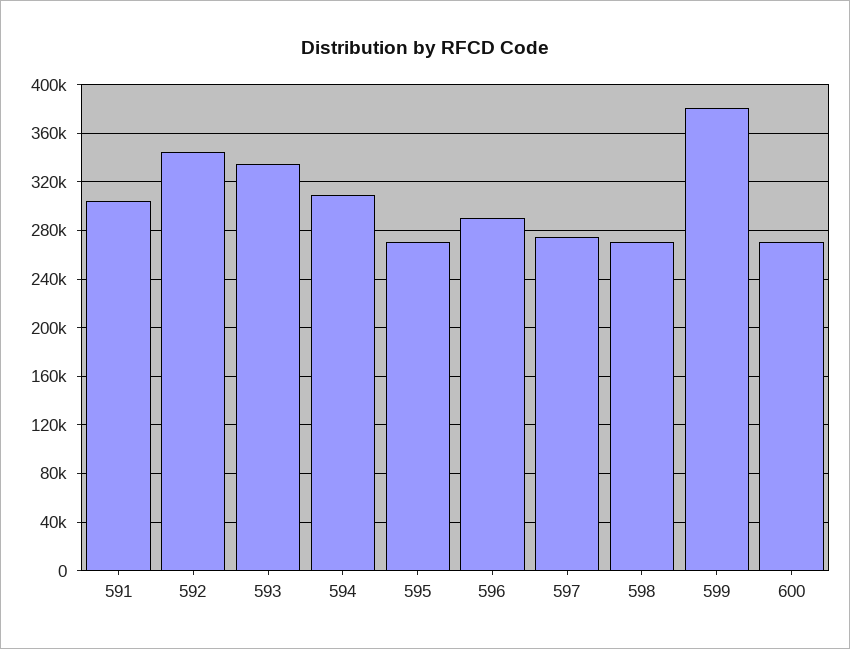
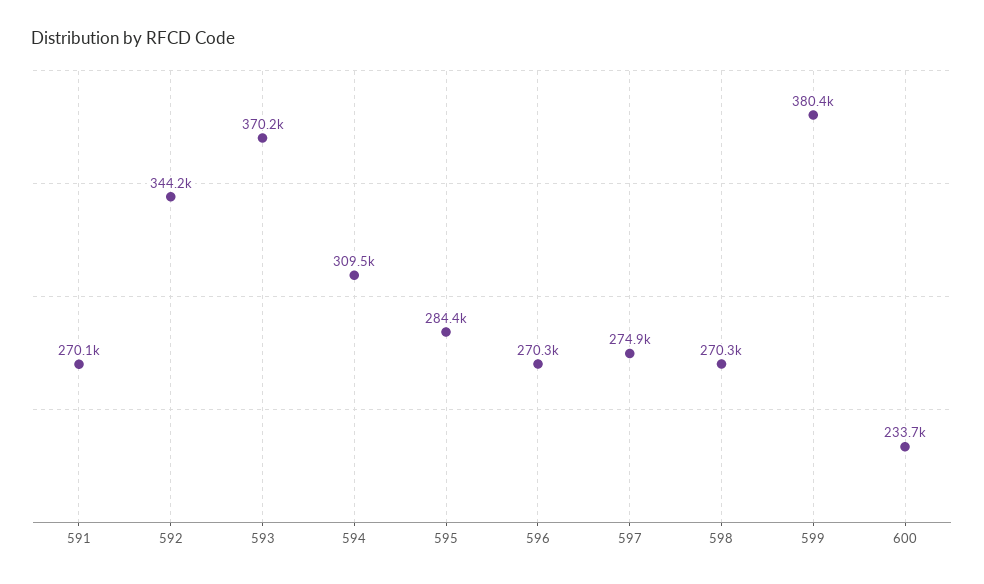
  {
-   "591": 305000,
+   "591": 270100,
    "592": 344200,
-   "593": 335000,
+   "593": 370200,
    "594": 309500,
-   "595": 270000,
+   "595": 284400,
-   "596": 290000,
+   "596": 270300,
    "597": 274900,
    "598": 270300,
    "599": 380400,
-   "600": 270000
+   "600": 233700
  }

